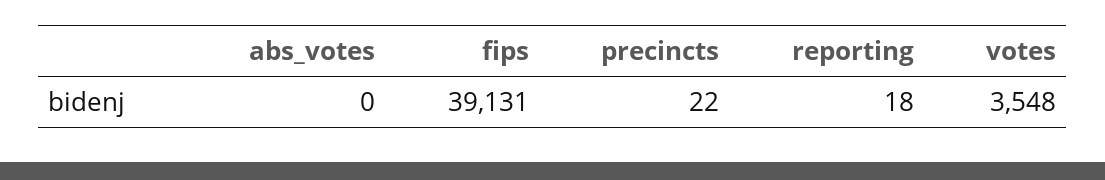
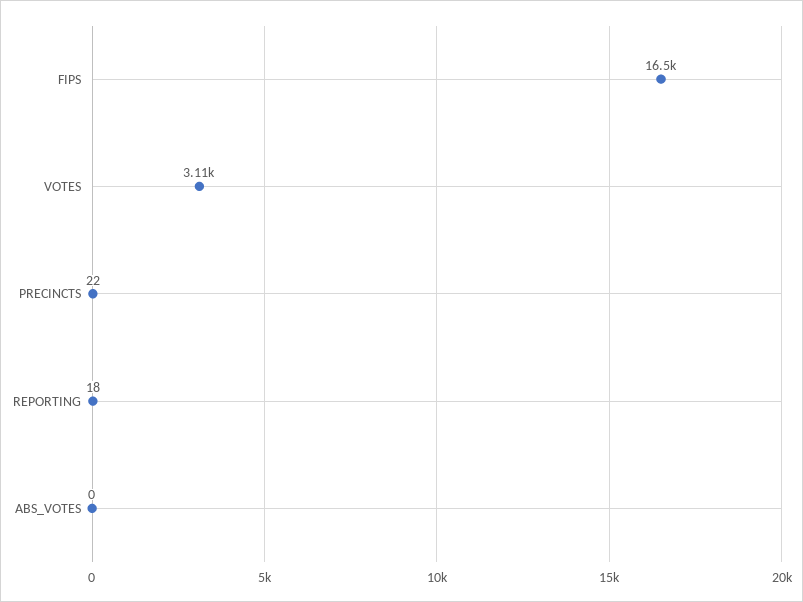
  {
    "abs_votes": 0,
-   "fips": 39131,
+   "fips": 16500,
    "precincts": 22,
    "reporting": 18,
-   "votes": 3548
+   "votes": 3110
  }

